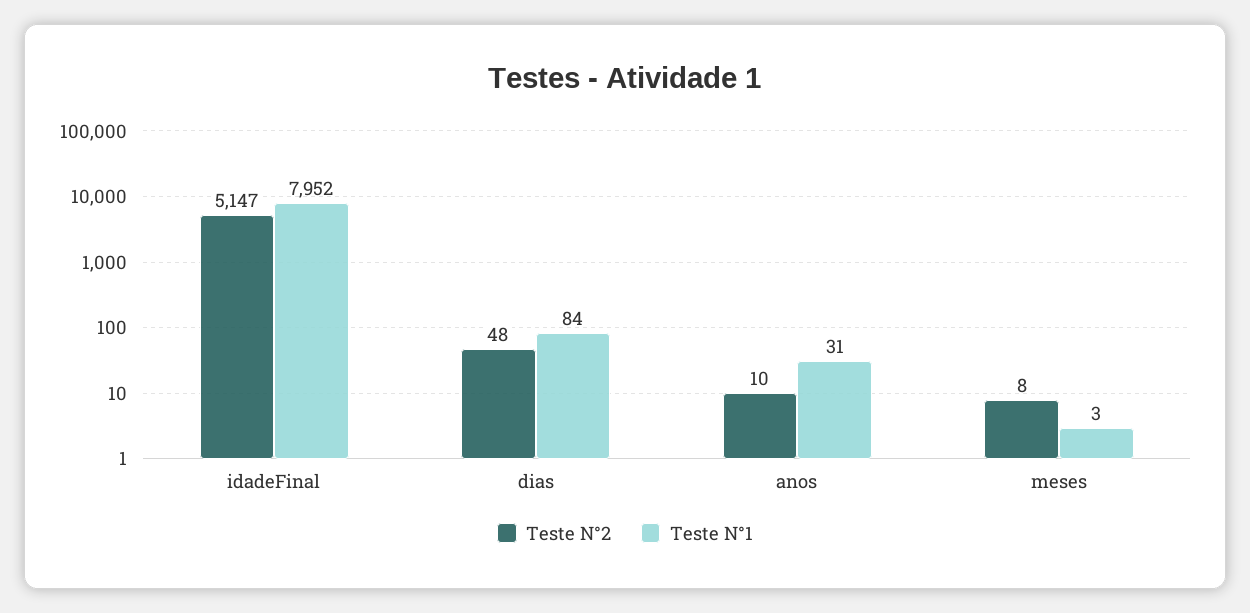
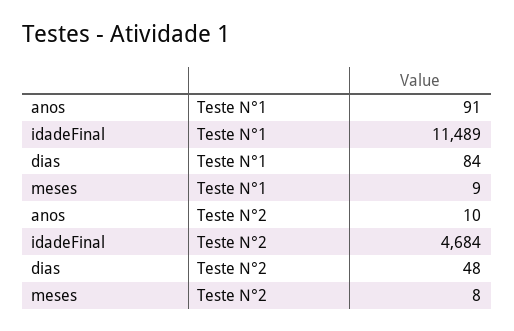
  {
    "Teste N°2": {
-     "idadeFinal": 5147,
+     "idadeFinal": 4684,
      "dias": 48,
      "anos": 10,
      "meses": 8
    },
    "Teste N°1": {
-     "idadeFinal": 7952,
+     "idadeFinal": 11489,
      "dias": 84,
-     "anos": 31,
+     "anos": 91,
-     "meses": 3
+     "meses": 9
    }
  }

